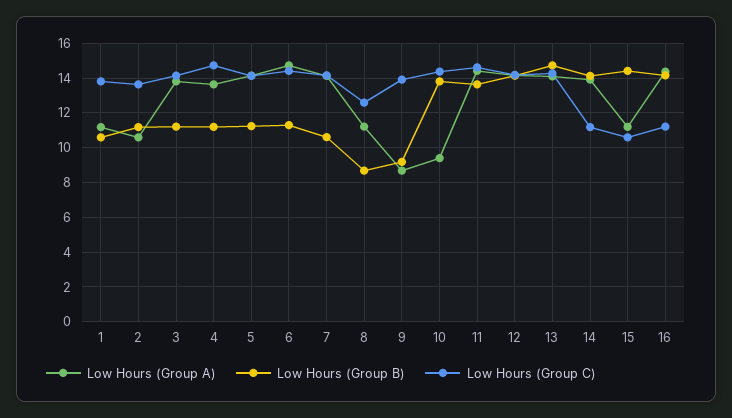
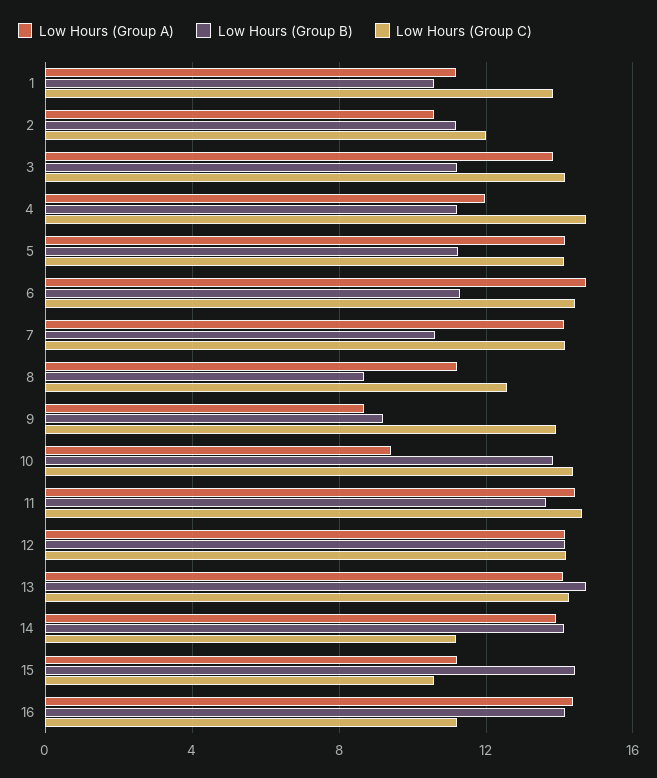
  {
    "Low Hours (Group A)": {
      "1": 11,
      "2": 10.5,
      "3": 14,
-     "4": 13.5,
+     "4": 12,
      "5": 14,
      "6": 14.5,
      "7": 14,
      "8": 11,
      "9": 8.5,
      "10": 9.5,
      "11": 14.5,
      "12": 14,
      "13": 14,
      "14": 14,
      "15": 11,
      "16": 14.5
    },
    "Low Hours (Group B)": {
      "1": 10.5,
      "2": 11,
      "3": 11,
      "4": 11,
      "5": 11,
      "6": 11.5,
      "7": 10.5,
      "8": 8.5,
      "9": 9,
      "10": 14,
      "11": 13.5,
      "12": 14,
      "13": 14.5,
      "14": 14,
      "15": 14.5,
      "16": 14
    },
    "Low Hours (Group C)": {
      "1": 14,
-     "2": 13.5,
+     "2": 12,
      "3": 14,
      "4": 14.5,
      "5": 14,
      "6": 14.5,
      "7": 14,
      "8": 12.5,
      "9": 14,
      "10": 14.5,
      "11": 14.5,
      "12": 14,
      "13": 14.5,
      "14": 11,
      "15": 10.5,
      "16": 11
    }
  }

